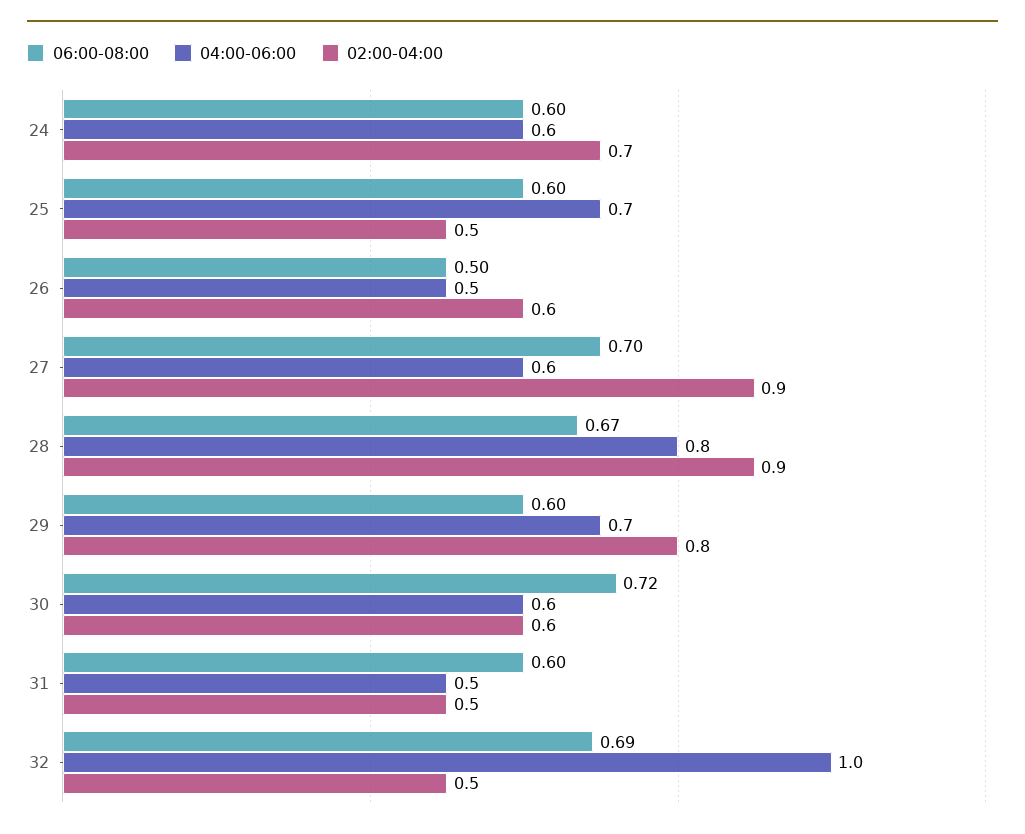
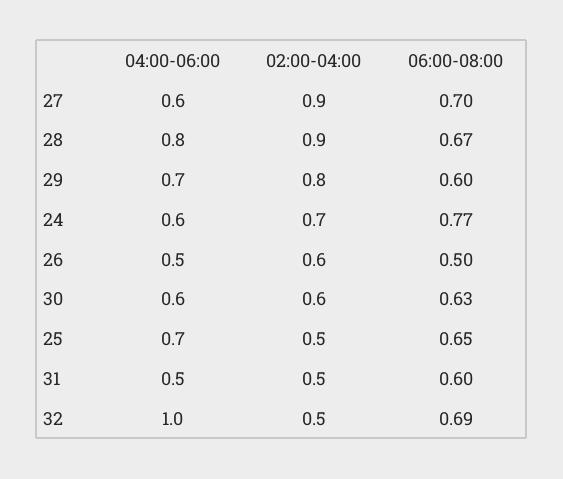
  {
    "06:00-08:00": {
-     "24": 0.6,
+     "24": 0.77,
-     "25": 0.6,
+     "25": 0.65,
      "26": 0.5,
      "27": 0.7,
      "28": 0.67,
      "29": 0.6,
-     "30": 0.72,
+     "30": 0.63,
      "31": 0.6,
      "32": 0.69
    },
    "04:00-06:00": {
      "24": 0.6,
      "25": 0.7,
      "26": 0.5,
      "27": 0.6,
      "28": 0.8,
      "29": 0.7,
      "30": 0.6,
      "31": 0.5,
      "32": 1
    },
    "02:00-04:00": {
      "24": 0.7,
      "25": 0.5,
      "26": 0.6,
      "27": 0.9,
      "28": 0.9,
      "29": 0.8,
      "30": 0.6,
      "31": 0.5,
      "32": 0.5
    }
  }

